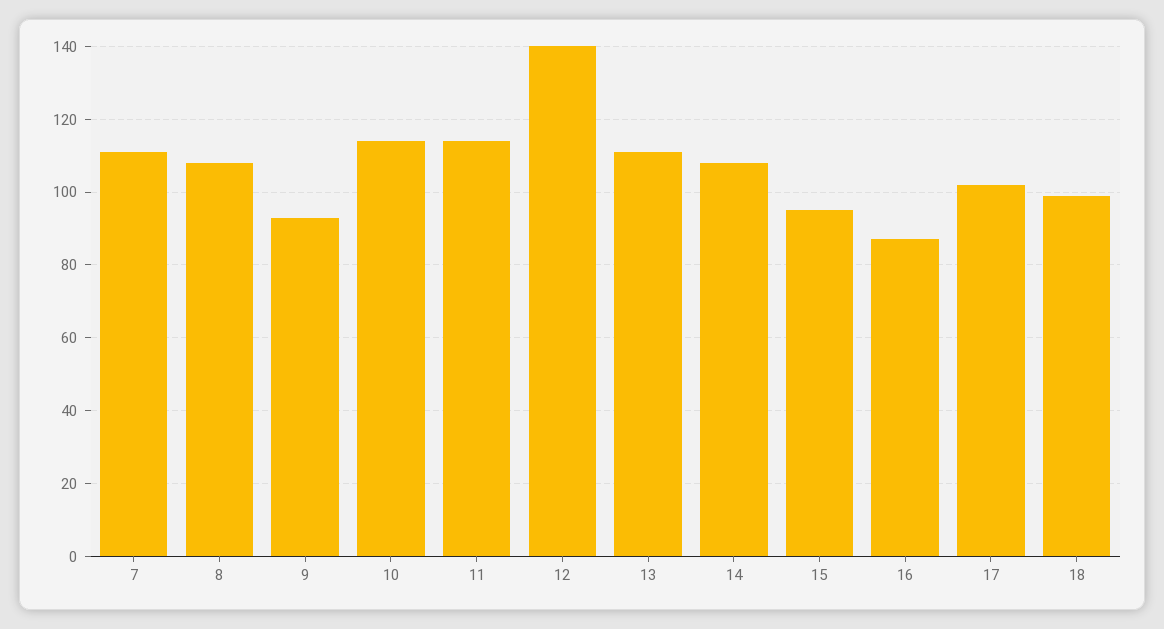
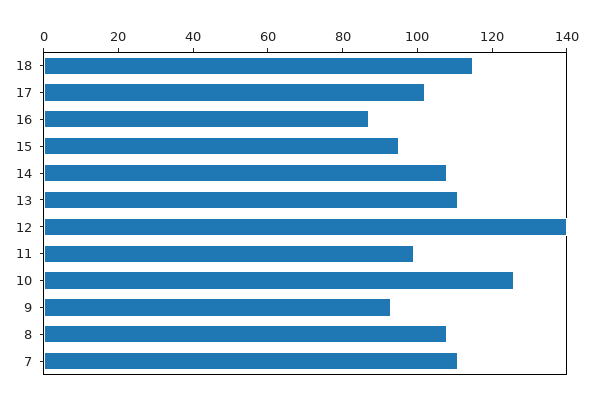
  {
    "7": 110,
    "8": 110,
    "9": 95,
-   "10": 115,
+   "10": 125,
-   "11": 115,
+   "11": 100,
    "12": 140,
    "13": 110,
    "14": 110,
    "15": 95,
    "16": 85,
    "17": 100,
-   "18": 100
+   "18": 115
  }

